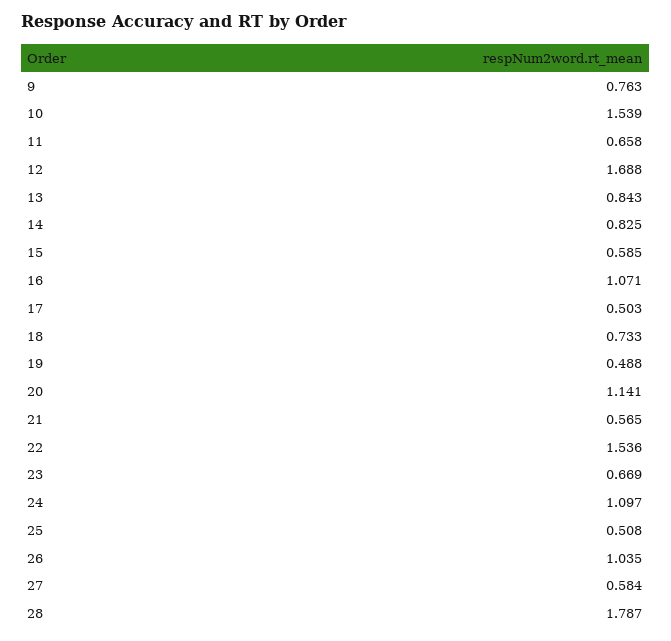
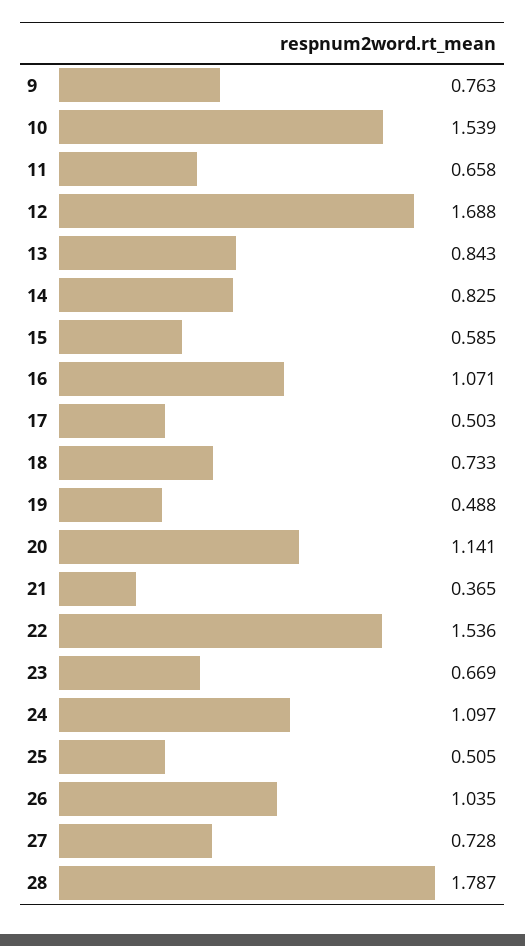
  {
    "9": 0.763,
    "10": 1.539,
    "11": 0.658,
    "12": 1.688,
    "13": 0.843,
    "14": 0.825,
    "15": 0.585,
    "16": 1.071,
    "17": 0.503,
    "18": 0.733,
    "19": 0.488,
    "20": 1.141,
-   "21": 0.565,
+   "21": 0.365,
    "22": 1.536,
    "23": 0.669,
    "24": 1.097,
-   "25": 0.508,
+   "25": 0.505,
    "26": 1.035,
-   "27": 0.584,
+   "27": 0.728,
    "28": 1.787
  }

